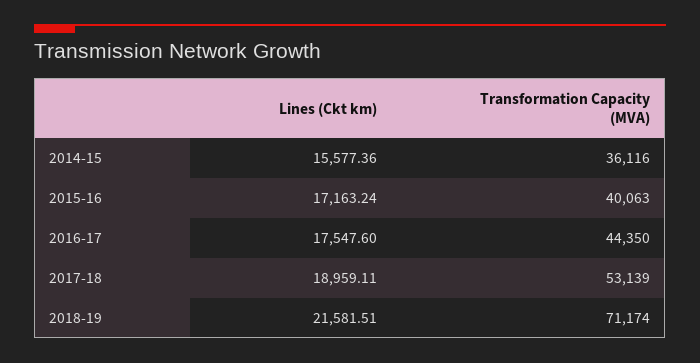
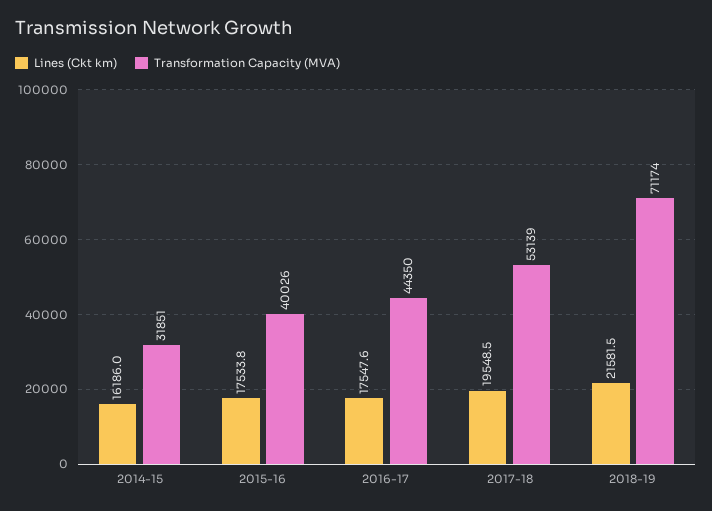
  {
    "Lines (Ckt km)": {
-     "2014-15": 15577.36,
+     "2014-15": 16186,
-     "2015-16": 17163.24,
+     "2015-16": 17533.8,
      "2016-17": 17547.6,
-     "2017-18": 18959.11,
+     "2017-18": 19548.5,
      "2018-19": 21581.51
    },
    "Transformation Capacity (MVA)": {
-     "2014-15": 36116,
+     "2014-15": 31851,
-     "2015-16": 40063,
+     "2015-16": 40026,
      "2016-17": 44350,
      "2017-18": 53139,
      "2018-19": 71174
    }
  }

